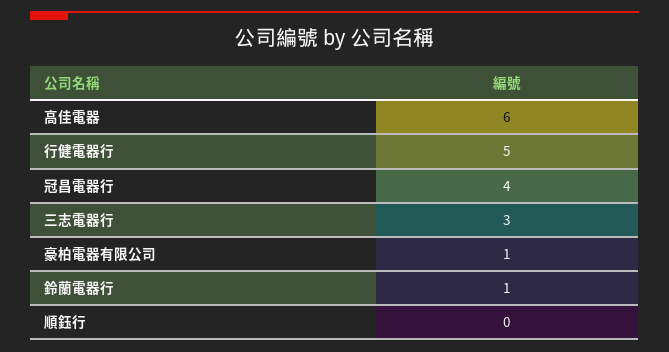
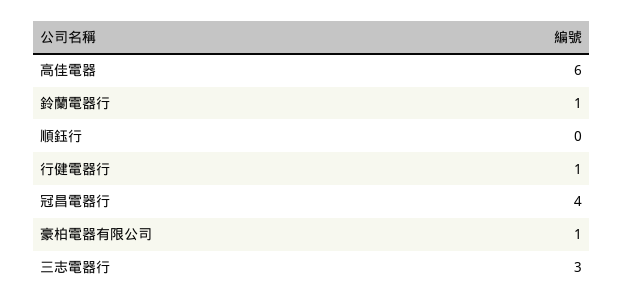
  {
    "高佳電器": 6,
-   "行健電器行": 5,
+   "行健電器行": 1,
    "冠昌電器行": 4,
    "三志電器行": 3,
    "豪柏電器有限公司": 1,
    "鈴蘭電器行": 1,
    "順鈺行": 0
  }

